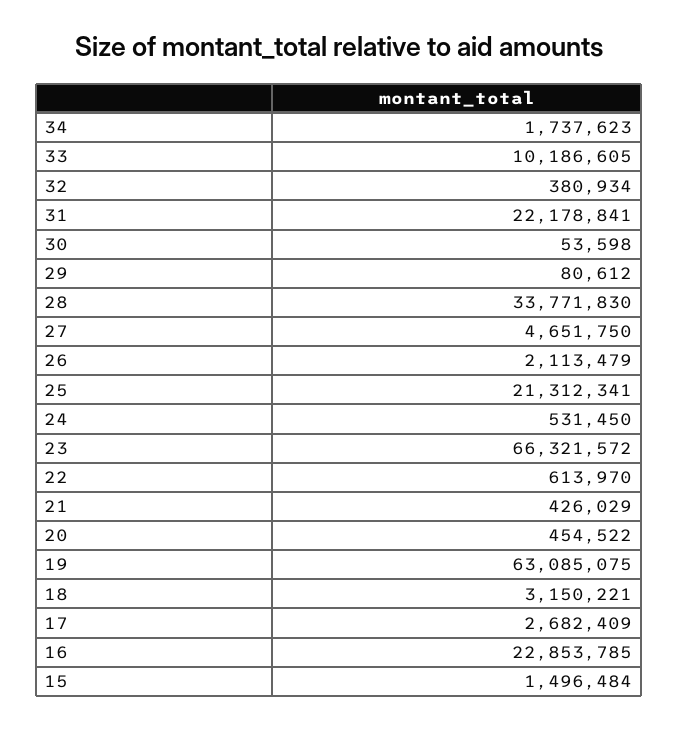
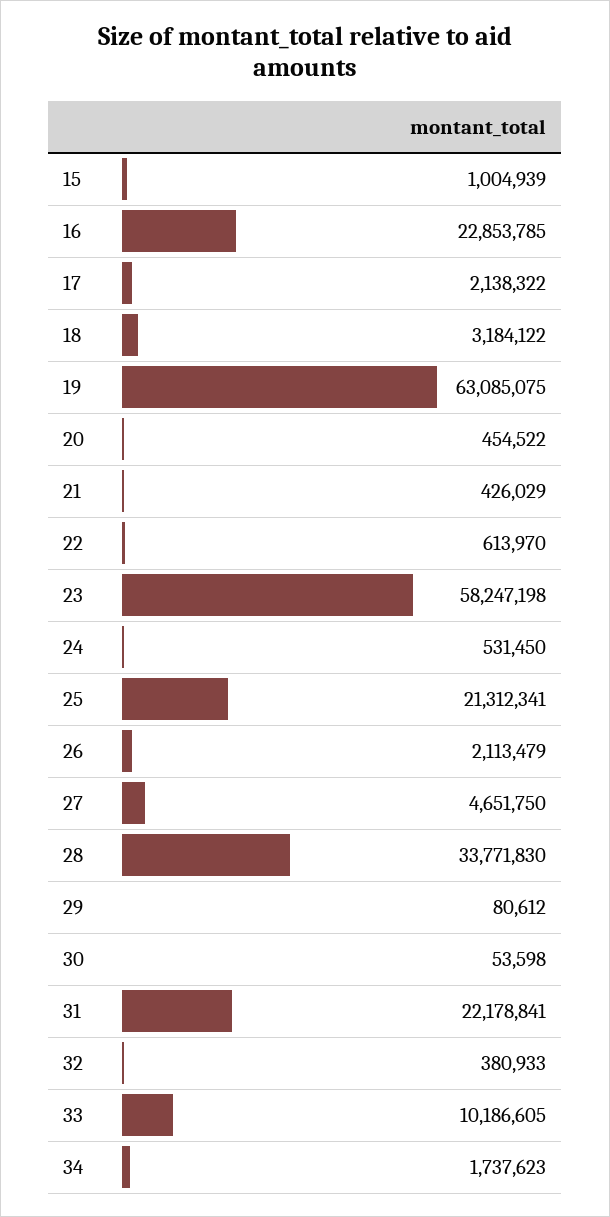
  {
    "34": 1737623,
    "33": 10186605,
-   "32": 380934,
+   "32": 380933,
    "31": 22178841,
    "30": 53598,
    "29": 80612,
    "28": 33771830,
    "27": 4651750,
    "26": 2113479,
    "25": 21312341,
    "24": 531450,
-   "23": 66321572,
+   "23": 58247198,
    "22": 613970,
    "21": 426029,
    "20": 454522,
    "19": 63085075,
-   "18": 3150221,
+   "18": 3184122,
-   "17": 2682409,
+   "17": 2138322,
    "16": 22853785,
-   "15": 1496484
+   "15": 1004939
  }

